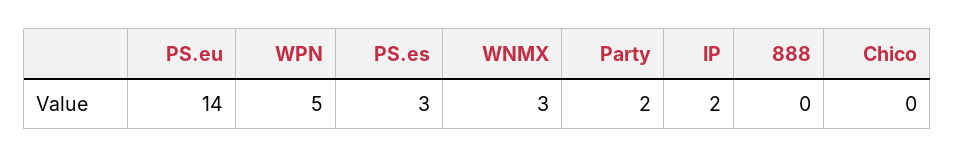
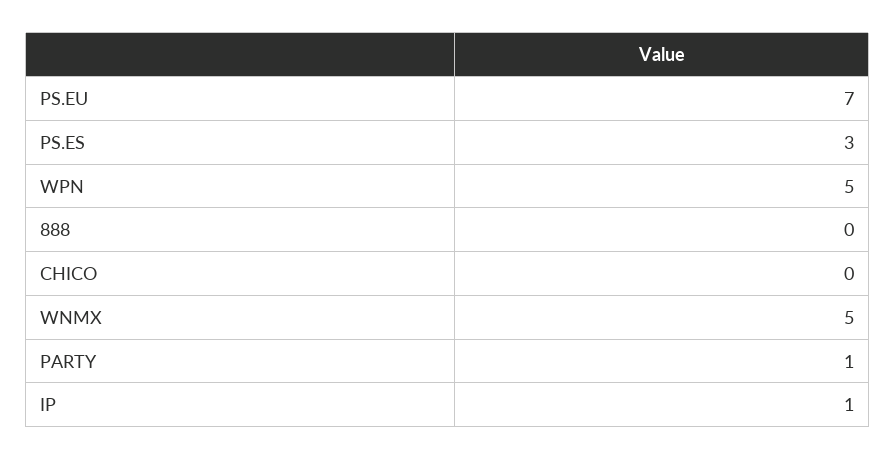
  {
-   "PS.eu": 14,
+   "PS.eu": 7,
    "WPN": 5,
    "PS.es": 3,
-   "WNMX": 3,
+   "WNMX": 5,
-   "Party": 2,
+   "Party": 1,
-   "IP": 2,
+   "IP": 1,
    "888": 0,
    "Chico": 0
  }

